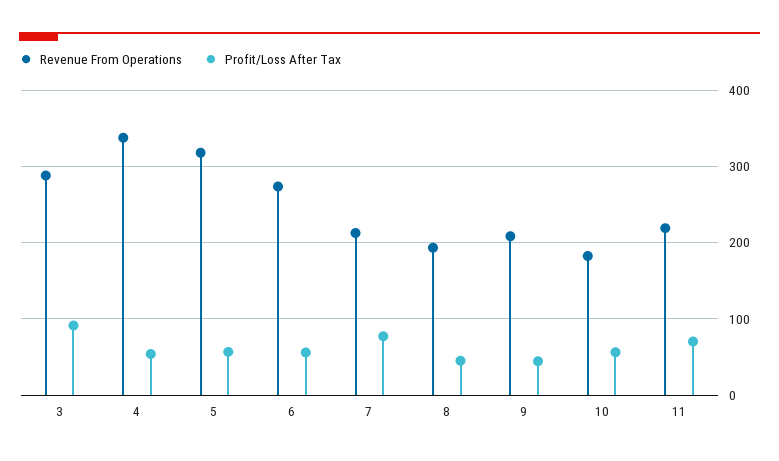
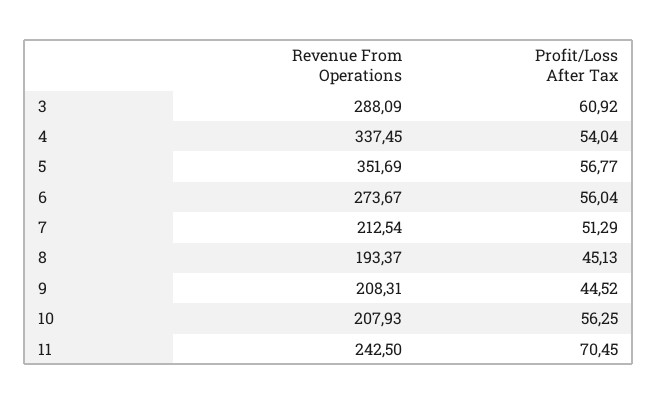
  {
    "Revenue From Operations": {
      "3": 288.09,
      "4": 337.45,
-     "5": 320,
+     "5": 351.69,
      "6": 273.67,
      "7": 212.54,
      "8": 193.37,
      "9": 208.31,
-     "10": 180,
+     "10": 207.93,
-     "11": 220
+     "11": 242.5
    },
    "Profit/Loss After Tax": {
-     "3": 90,
+     "3": 60.92,
      "4": 54.04,
      "5": 56.77,
      "6": 56.04,
-     "7": 80,
+     "7": 51.29,
      "8": 45.13,
      "9": 44.52,
      "10": 56.25,
      "11": 70.45
    }
  }

